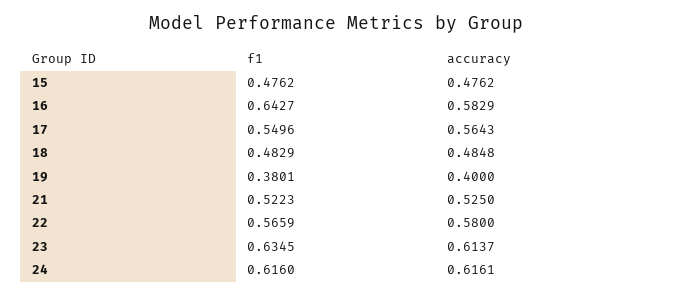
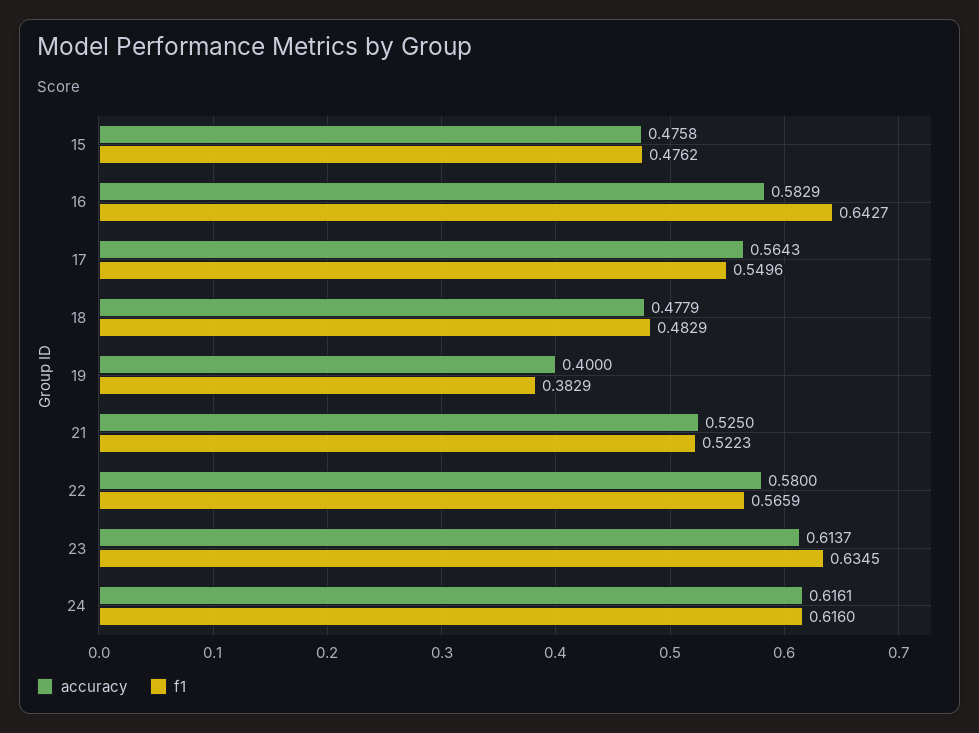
  {
    "f1": {
      "15": 0.4762,
      "16": 0.6427,
      "17": 0.5496,
      "18": 0.4829,
-     "19": 0.3801,
+     "19": 0.3829,
      "21": 0.5223,
      "22": 0.5659,
      "23": 0.6345,
      "24": 0.616
    },
    "accuracy": {
-     "15": 0.4762,
+     "15": 0.4758,
      "16": 0.5829,
      "17": 0.5643,
-     "18": 0.4848,
+     "18": 0.4779,
      "19": 0.4,
      "21": 0.525,
      "22": 0.58,
      "23": 0.6137,
      "24": 0.6161
    }
  }

